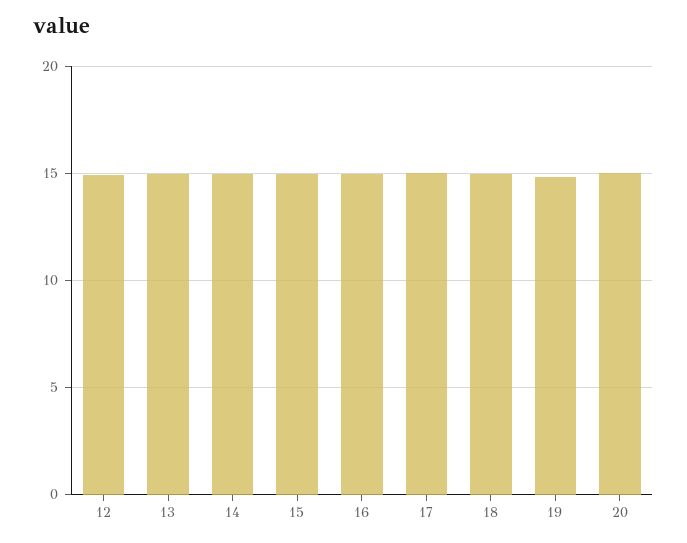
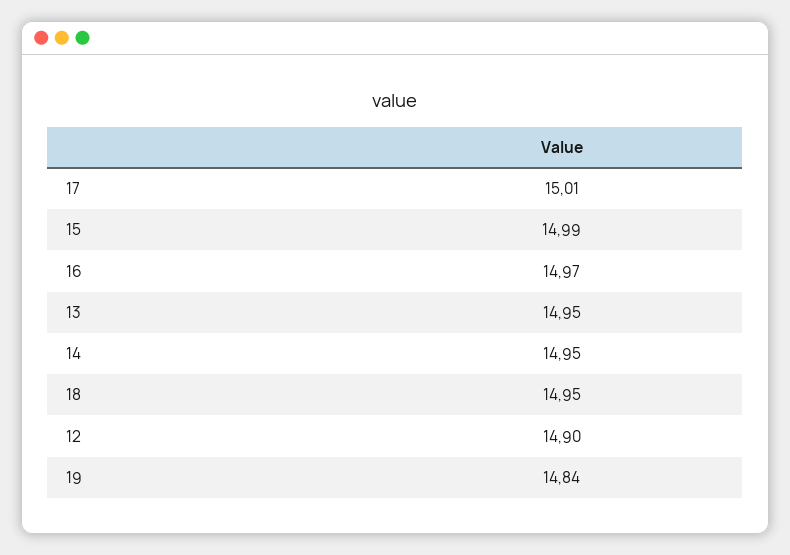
  {
    "12": 14.9,
    "13": 14.95,
    "14": 14.95,
    "15": 14.99,
    "16": 14.97,
    "17": 15.01,
    "18": 14.95,
-   "19": 14.84,
+   "19": 14.84
-   "20": 15
  }

